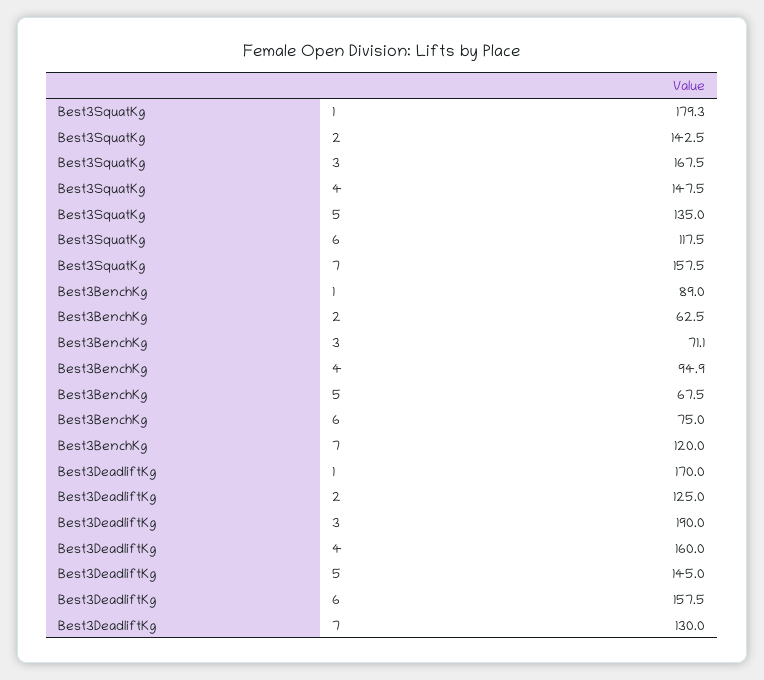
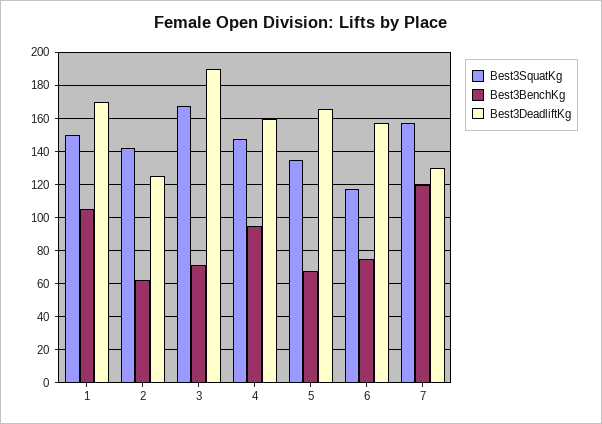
  {
    "Best3SquatKg": {
-     "1": 179.3,
+     "1": 150,
      "2": 142.5,
      "3": 167.5,
      "4": 147.5,
      "5": 135,
      "6": 117.5,
      "7": 157.5
    },
    "Best3BenchKg": {
-     "1": 89,
+     "1": 105,
      "2": 62.5,
      "3": 71.1,
      "4": 94.9,
      "5": 67.5,
      "6": 75,
      "7": 120
    },
    "Best3DeadliftKg": {
      "1": 170,
      "2": 125,
      "3": 190,
      "4": 160,
-     "5": 145,
+     "5": 165,
      "6": 157.5,
      "7": 130
    }
  }

